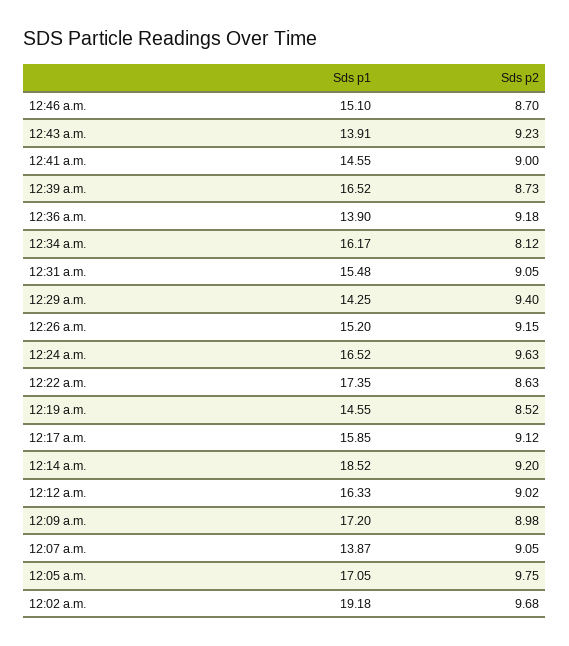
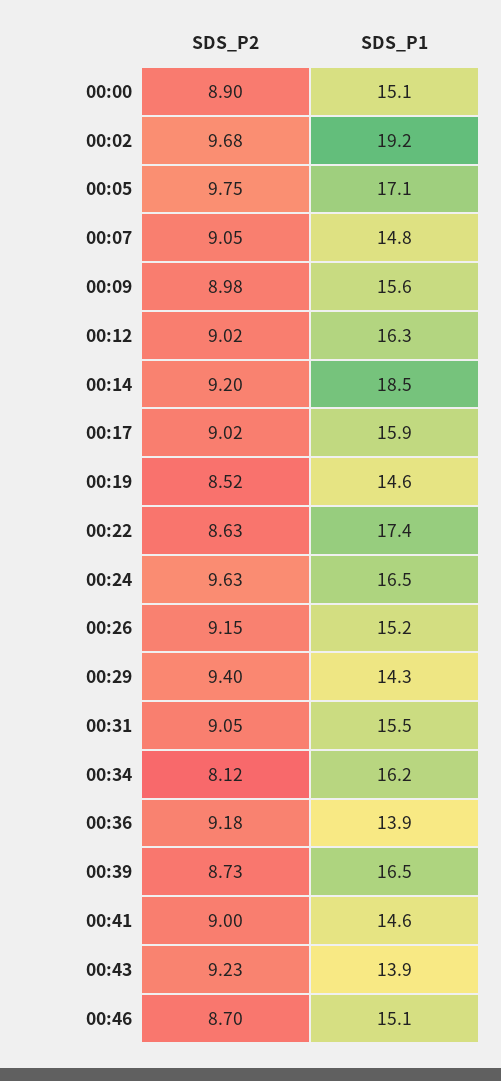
  {
    "Sds p1": {
      "12:46 a.m.": 15.1,
      "12:43 a.m.": 13.91,
      "12:41 a.m.": 14.55,
      "12:39 a.m.": 16.52,
      "12:36 a.m.": 13.9,
      "12:34 a.m.": 16.17,
      "12:31 a.m.": 15.48,
      "12:29 a.m.": 14.25,
      "12:26 a.m.": 15.2,
      "12:24 a.m.": 16.52,
      "12:22 a.m.": 17.35,
      "12:19 a.m.": 14.55,
      "12:17 a.m.": 15.85,
      "12:14 a.m.": 18.52,
      "12:12 a.m.": 16.33,
-     "12:09 a.m.": 17.2,
+     "12:09 a.m.": 15.6,
-     "12:07 a.m.": 13.87,
+     "12:07 a.m.": 14.8,
      "12:05 a.m.": 17.05,
-     "12:02 a.m.": 19.18
+     "12:02 a.m.": 19.18,
+     "00:00": 15.1
    },
    "Sds p2": {
      "12:46 a.m.": 8.7,
      "12:43 a.m.": 9.23,
      "12:41 a.m.": 9,
      "12:39 a.m.": 8.73,
      "12:36 a.m.": 9.18,
      "12:34 a.m.": 8.12,
      "12:31 a.m.": 9.05,
      "12:29 a.m.": 9.4,
      "12:26 a.m.": 9.15,
      "12:24 a.m.": 9.63,
      "12:22 a.m.": 8.63,
      "12:19 a.m.": 8.52,
-     "12:17 a.m.": 9.12,
+     "12:17 a.m.": 9.02,
      "12:14 a.m.": 9.2,
      "12:12 a.m.": 9.02,
      "12:09 a.m.": 8.98,
      "12:07 a.m.": 9.05,
      "12:05 a.m.": 9.75,
-     "12:02 a.m.": 9.68
+     "12:02 a.m.": 9.68,
+     "00:00": 8.9
    }
  }

